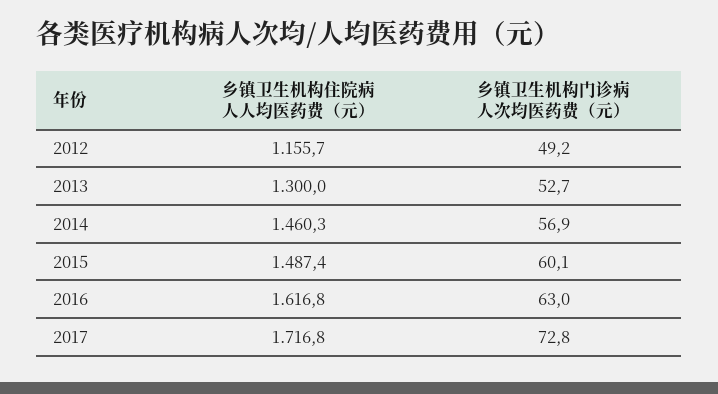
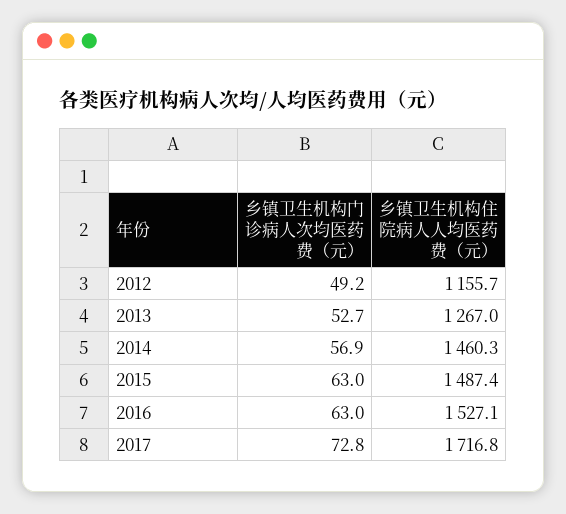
  {
    "乡镇卫生机构住院病人人均医药费（元）": {
      "2012": 1155.7,
-     "2013": 1300,
+     "2013": 1267,
      "2014": 1460.3,
      "2015": 1487.4,
-     "2016": 1616.8,
+     "2016": 1527.1,
      "2017": 1716.8
    },
    "乡镇卫生机构门诊病人次均医药费（元）": {
      "2012": 49.2,
      "2013": 52.7,
      "2014": 56.9,
-     "2015": 60.1,
+     "2015": 63,
      "2016": 63,
      "2017": 72.8
    }
  }

